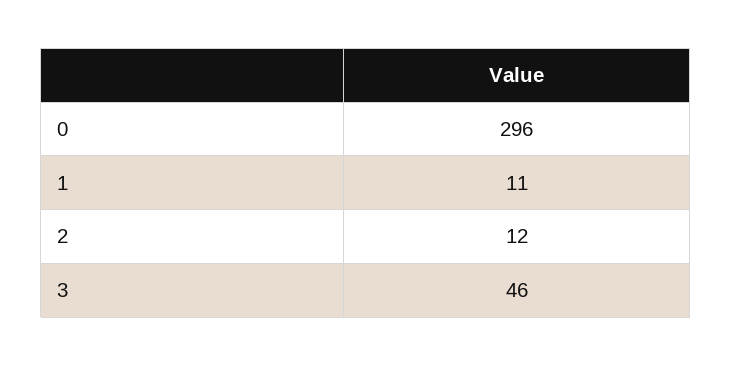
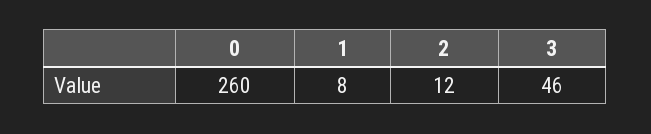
  {
-   "0": 296,
+   "0": 260,
-   "1": 11,
+   "1": 8,
    "2": 12,
    "3": 46
  }

